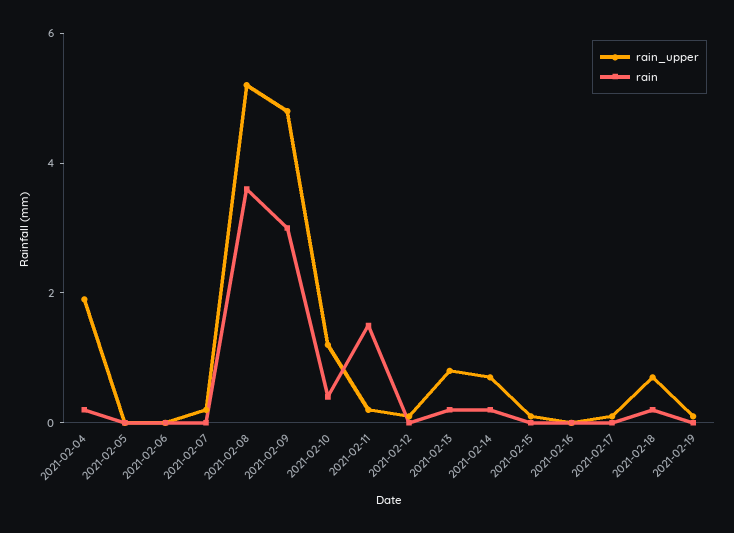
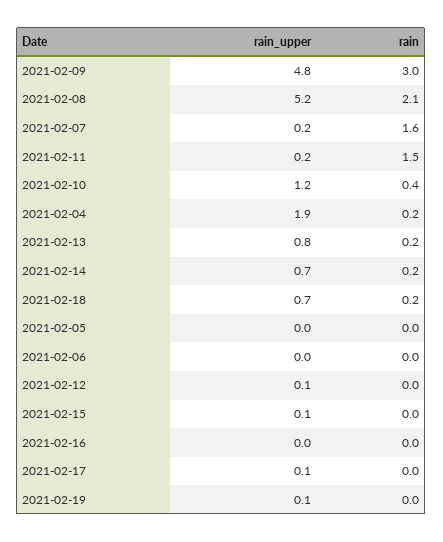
  {
    "rain_upper": {
      "2021-02-04": 1.9,
      "2021-02-05": 0,
      "2021-02-06": 0,
      "2021-02-07": 0.2,
      "2021-02-08": 5.2,
      "2021-02-09": 4.8,
      "2021-02-10": 1.2,
      "2021-02-11": 0.2,
      "2021-02-12": 0.1,
      "2021-02-13": 0.8,
      "2021-02-14": 0.7,
      "2021-02-15": 0.1,
      "2021-02-16": 0,
      "2021-02-17": 0.1,
      "2021-02-18": 0.7,
      "2021-02-19": 0.1
    },
    "rain": {
      "2021-02-04": 0.2,
      "2021-02-05": 0,
      "2021-02-06": 0,
-     "2021-02-07": 0,
+     "2021-02-07": 1.6,
-     "2021-02-08": 3.5,
+     "2021-02-08": 2.1,
      "2021-02-09": 3,
      "2021-02-10": 0.4,
      "2021-02-11": 1.5,
      "2021-02-12": 0,
      "2021-02-13": 0.2,
      "2021-02-14": 0.2,
      "2021-02-15": 0,
      "2021-02-16": 0,
      "2021-02-17": 0,
      "2021-02-18": 0.2,
      "2021-02-19": 0
    }
  }

